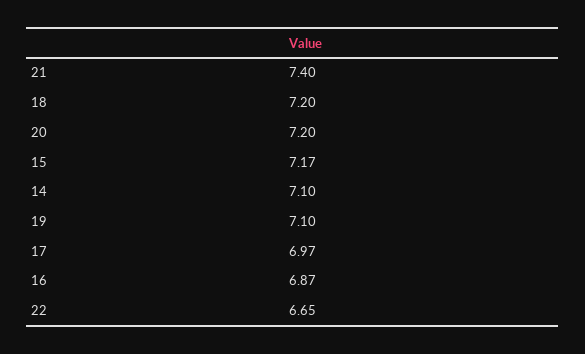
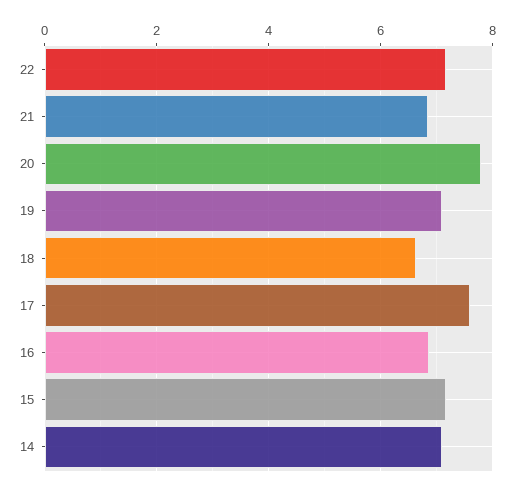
  {
-   "21": 7.4,
+   "21": 6.8,
-   "18": 7.2,
+   "18": 6.6,
-   "20": 7.2,
+   "20": 7.8,
    "15": 7.17,
    "14": 7.1,
    "19": 7.1,
-   "17": 6.97,
+   "17": 7.6,
    "16": 6.87,
-   "22": 6.65
+   "22": 7.2
  }

